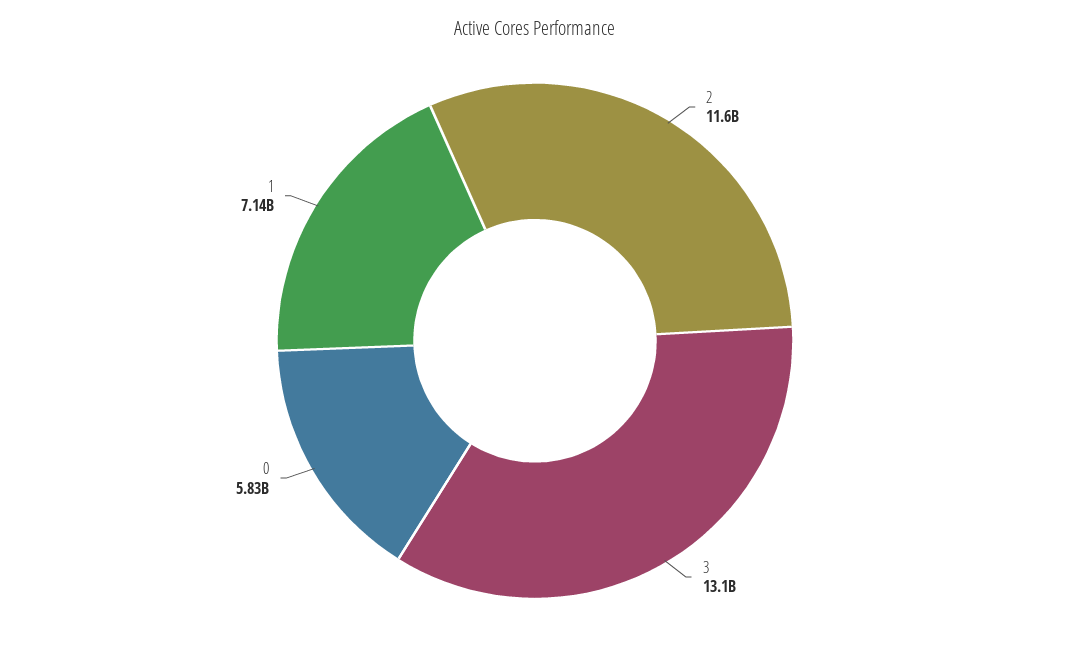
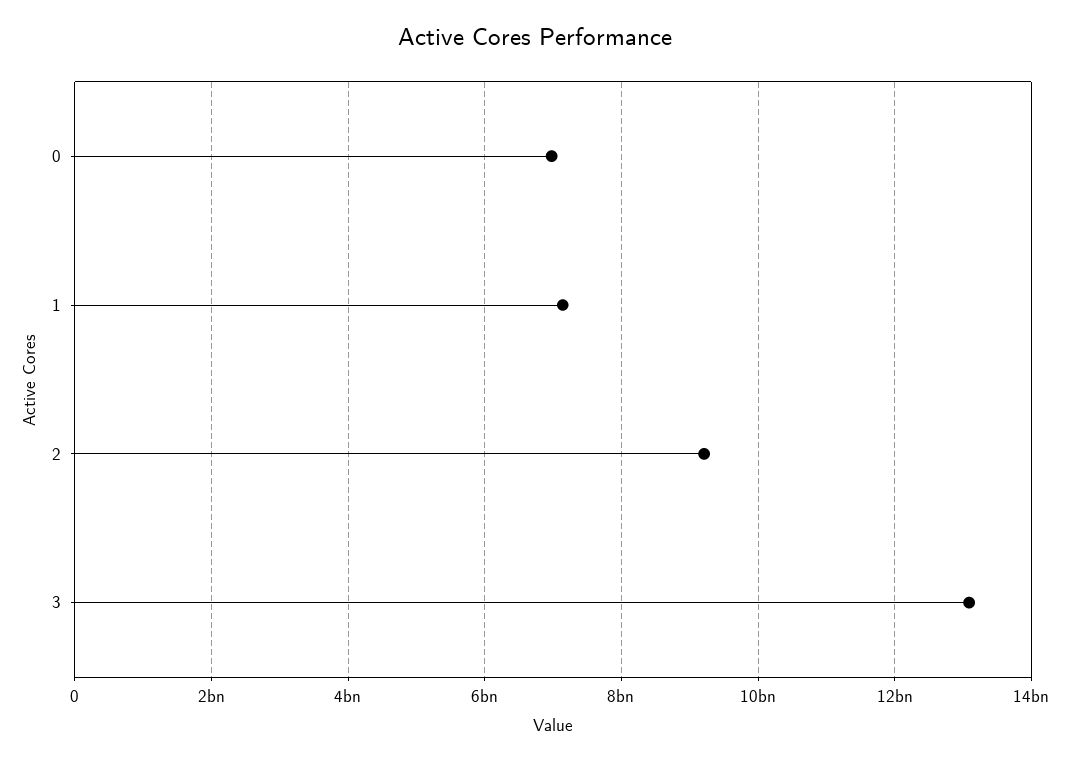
  {
-   "2": 11600000000,
+   "2": 9200000000,
    "3": 13100000000,
-   "0": 5830000000,
+   "0": 7000000000,
    "1": 7140000000
  }

